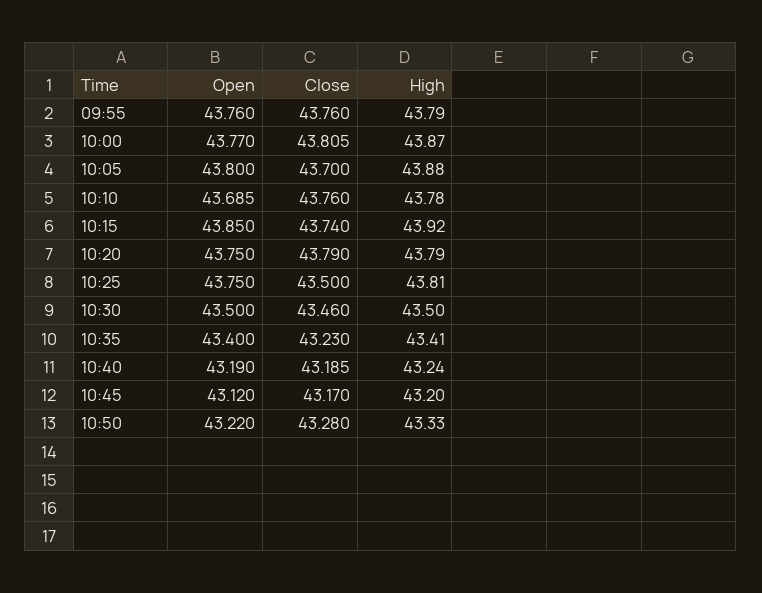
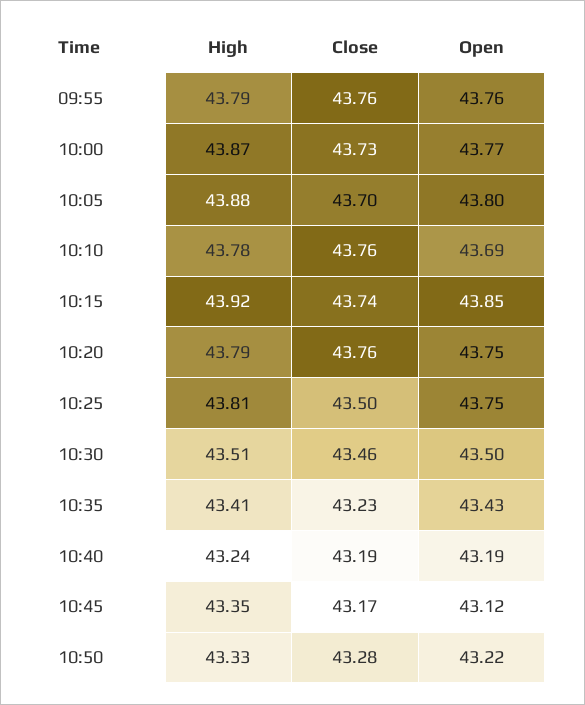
  {
    "Open": {
      "09:55": 43.76,
      "10:00": 43.77,
      "10:05": 43.8,
      "10:10": 43.685,
      "10:15": 43.85,
      "10:20": 43.75,
      "10:25": 43.75,
      "10:30": 43.5,
-     "10:35": 43.4,
+     "10:35": 43.43,
      "10:40": 43.19,
      "10:45": 43.12,
      "10:50": 43.22
    },
    "Close": {
      "09:55": 43.76,
-     "10:00": 43.805,
+     "10:00": 43.73,
      "10:05": 43.7,
      "10:10": 43.76,
      "10:15": 43.74,
-     "10:20": 43.79,
+     "10:20": 43.76,
      "10:25": 43.5,
      "10:30": 43.46,
      "10:35": 43.23,
      "10:40": 43.185,
      "10:45": 43.17,
      "10:50": 43.28
    },
    "High": {
      "09:55": 43.79,
      "10:00": 43.87,
      "10:05": 43.88,
      "10:10": 43.78,
      "10:15": 43.92,
      "10:20": 43.79,
      "10:25": 43.81,
-     "10:30": 43.5,
+     "10:30": 43.51,
      "10:35": 43.41,
      "10:40": 43.24,
-     "10:45": 43.2,
+     "10:45": 43.35,
      "10:50": 43.33
    }
  }

